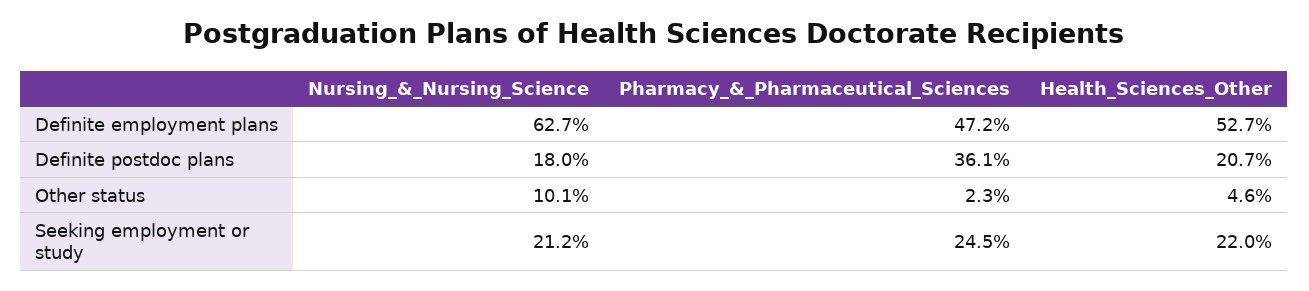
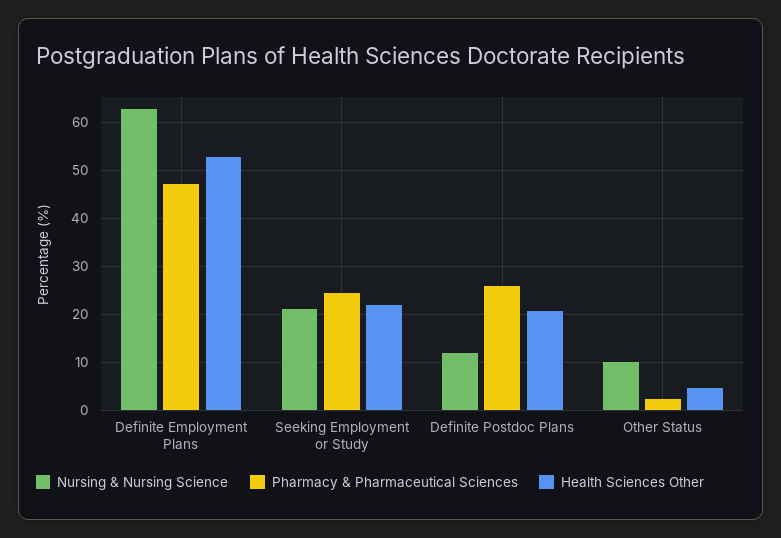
  {
    "Nursing_&_Nursing_Science": {
      "Definite employment plans": 62.7,
-     "Definite postdoc plans": 18,
+     "Definite postdoc plans": 12,
      "Other status": 10.1,
      "Seeking employment or study": 21.2
    },
    "Pharmacy_&_Pharmaceutical_Sciences": {
      "Definite employment plans": 47.2,
-     "Definite postdoc plans": 36.1,
+     "Definite postdoc plans": 26,
      "Other status": 2.3,
      "Seeking employment or study": 24.5
    },
    "Health_Sciences_Other": {
      "Definite employment plans": 52.7,
      "Definite postdoc plans": 20.7,
      "Other status": 4.6,
      "Seeking employment or study": 22
    }
  }

